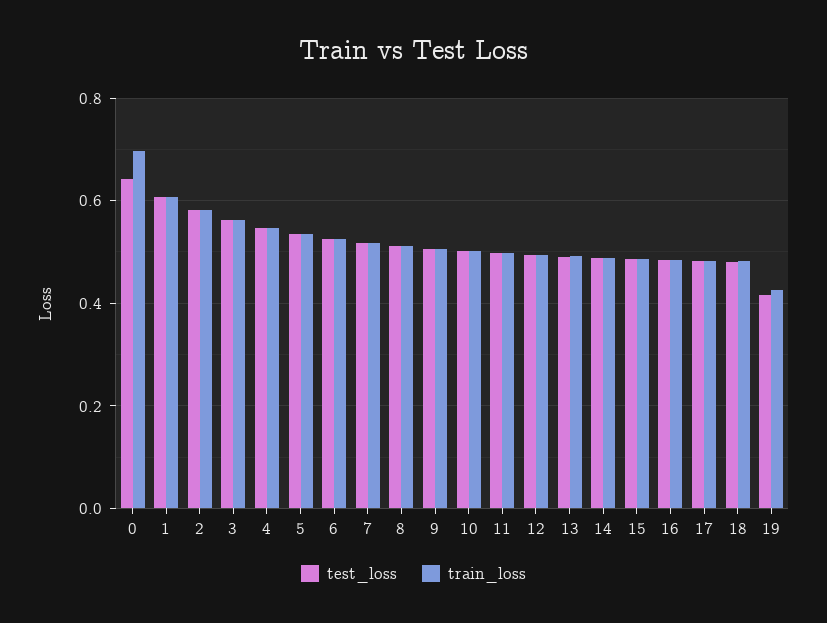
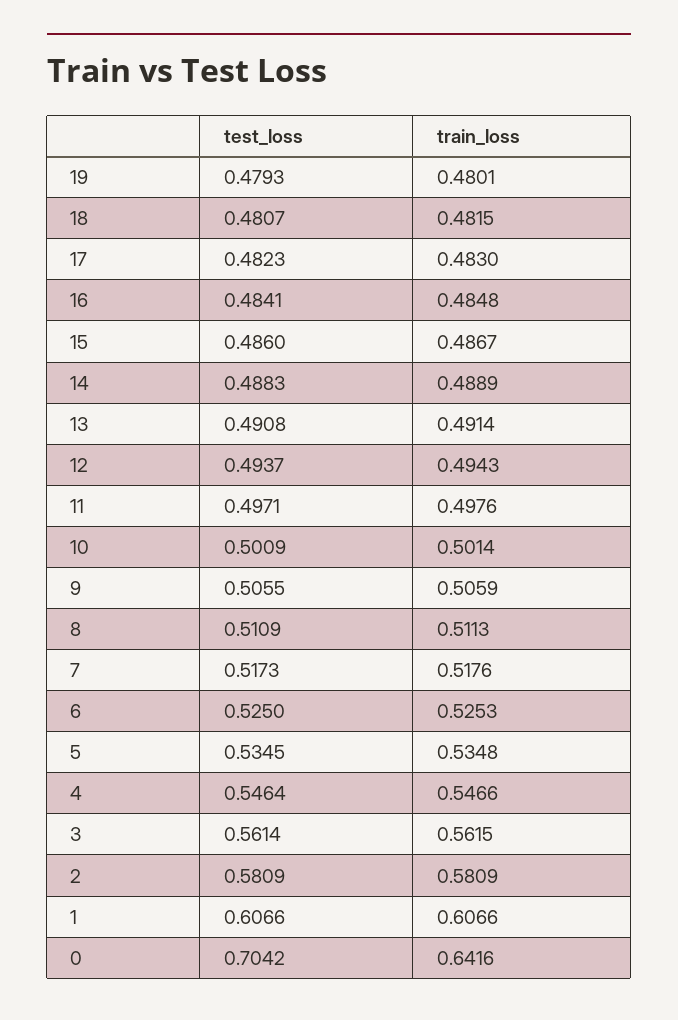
  {
    "test_loss": {
-     "0": 0.64,
+     "0": 0.7042,
      "1": 0.6066,
      "2": 0.5809,
      "3": 0.5614,
      "4": 0.5464,
      "5": 0.5345,
      "6": 0.525,
      "7": 0.5173,
      "8": 0.5109,
      "9": 0.5055,
      "10": 0.5009,
      "11": 0.4971,
      "12": 0.4937,
      "13": 0.4908,
      "14": 0.4883,
      "15": 0.486,
      "16": 0.4841,
      "17": 0.4823,
      "18": 0.4807,
-     "19": 0.42
+     "19": 0.4793
    },
    "train_loss": {
-     "0": 0.7,
+     "0": 0.6416,
      "1": 0.6066,
      "2": 0.5809,
      "3": 0.5615,
      "4": 0.5466,
      "5": 0.5348,
      "6": 0.5253,
      "7": 0.5176,
      "8": 0.5113,
      "9": 0.5059,
      "10": 0.5014,
      "11": 0.4976,
      "12": 0.4943,
      "13": 0.4914,
      "14": 0.4889,
      "15": 0.4867,
      "16": 0.4848,
      "17": 0.483,
      "18": 0.4815,
-     "19": 0.42
+     "19": 0.4801
    }
  }

